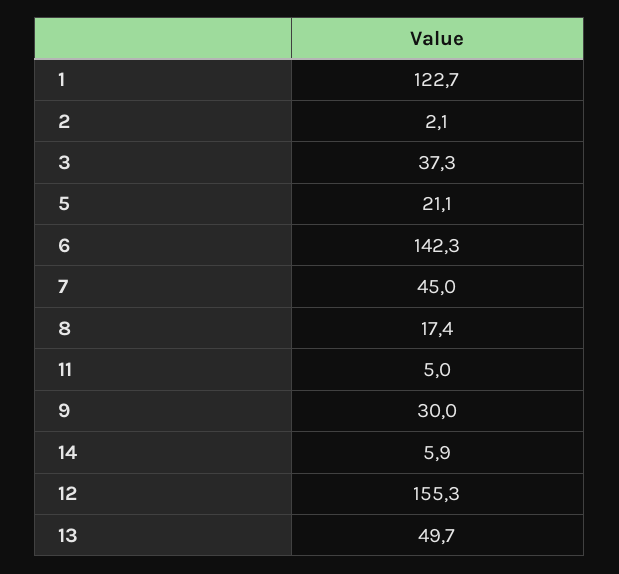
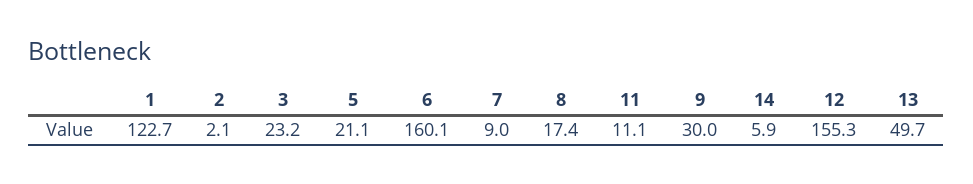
  {
    "1": 122.7,
    "2": 2.1,
-   "3": 37.3,
+   "3": 23.2,
    "5": 21.1,
-   "6": 142.3,
+   "6": 160.1,
-   "7": 45,
+   "7": 9,
    "8": 17.4,
-   "11": 5,
+   "11": 11.1,
    "9": 30,
    "14": 5.9,
    "12": 155.3,
    "13": 49.7
  }

